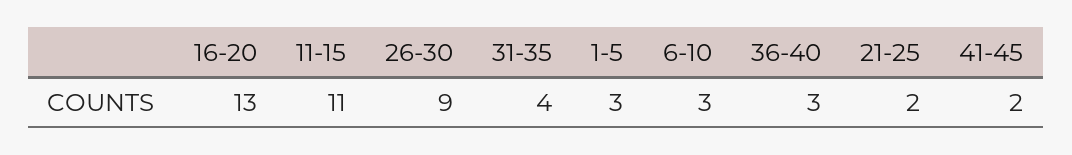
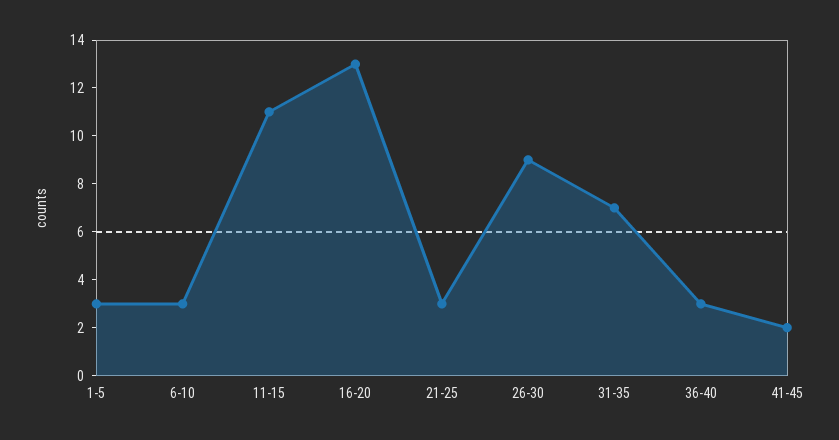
  {
    "16-20": 13,
    "11-15": 11,
    "26-30": 9,
-   "31-35": 4,
+   "31-35": 7,
    "1-5": 3,
    "6-10": 3,
    "36-40": 3,
-   "21-25": 2,
+   "21-25": 3,
    "41-45": 2
  }

